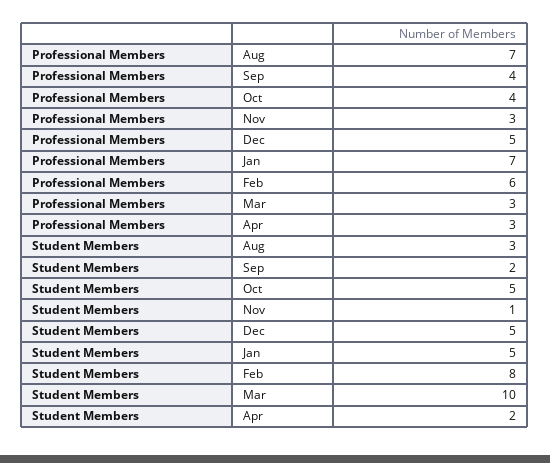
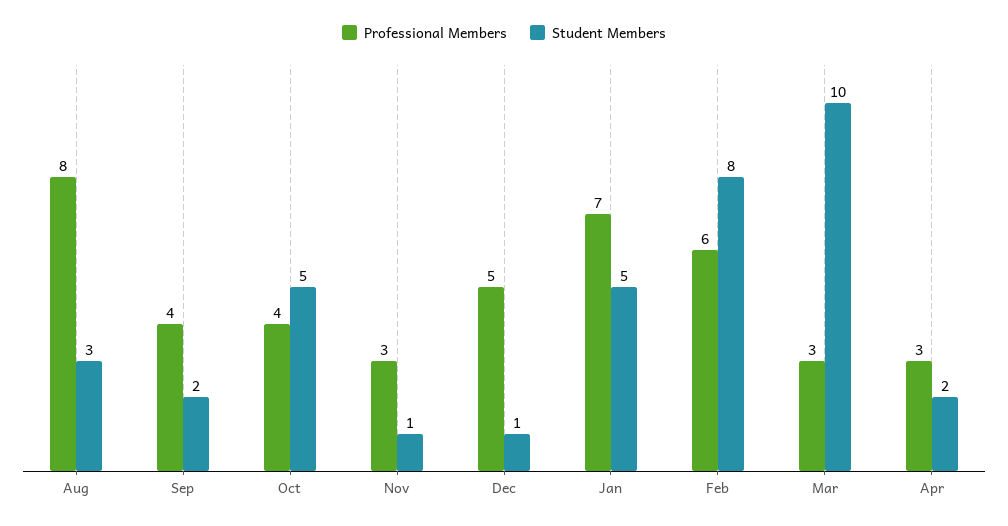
  {
    "Professional Members": {
-     "Aug": 7,
+     "Aug": 8,
      "Sep": 4,
      "Oct": 4,
      "Nov": 3,
      "Dec": 5,
      "Jan": 7,
      "Feb": 6,
      "Mar": 3,
      "Apr": 3
    },
    "Student Members": {
      "Aug": 3,
      "Sep": 2,
      "Oct": 5,
      "Nov": 1,
-     "Dec": 5,
+     "Dec": 1,
      "Jan": 5,
      "Feb": 8,
      "Mar": 10,
      "Apr": 2
    }
  }

